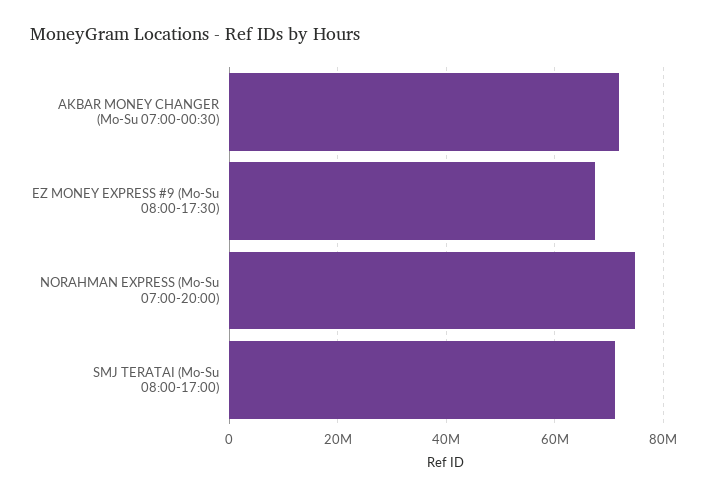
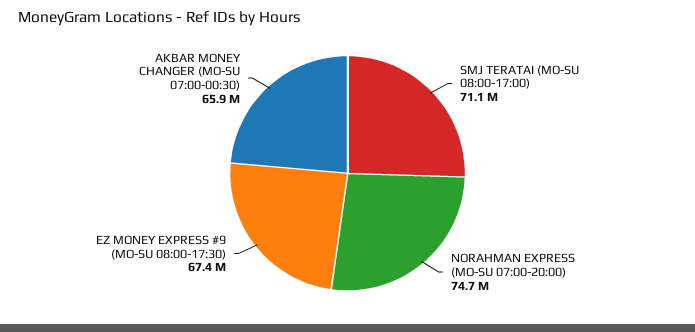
  {
-   "AKBAR MONEY CHANGER (Mo-Su 07:00-00:30)": 72000000,
+   "AKBAR MONEY CHANGER (Mo-Su 07:00-00:30)": 65900000,
    "EZ MONEY EXPRESS #9 (Mo-Su 08:00-17:30)": 67400000,
    "NORAHMAN EXPRESS (Mo-Su 07:00-20:00)": 74700000,
    "SMJ TERATAI (Mo-Su 08:00-17:00)": 71100000
  }

